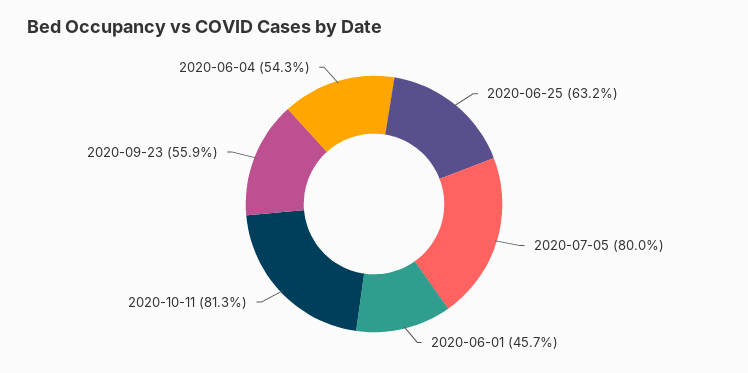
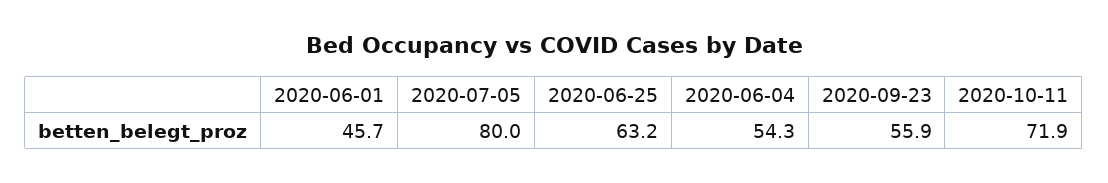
  {
    "2020-06-25": 63.2,
    "2020-07-05": 80,
    "2020-06-01": 45.7,
-   "2020-10-11": 81.3,
+   "2020-10-11": 71.9,
    "2020-09-23": 55.9,
    "2020-06-04": 54.3
  }

